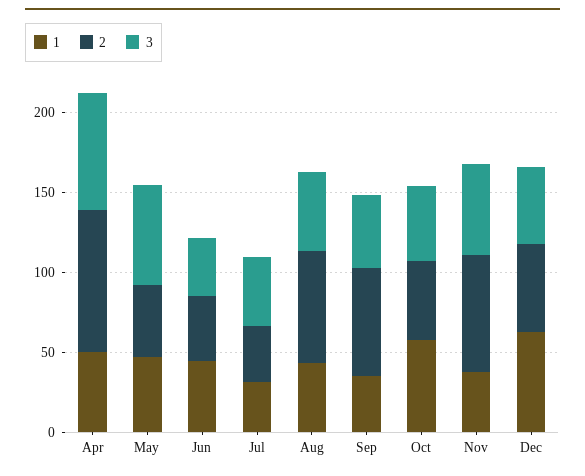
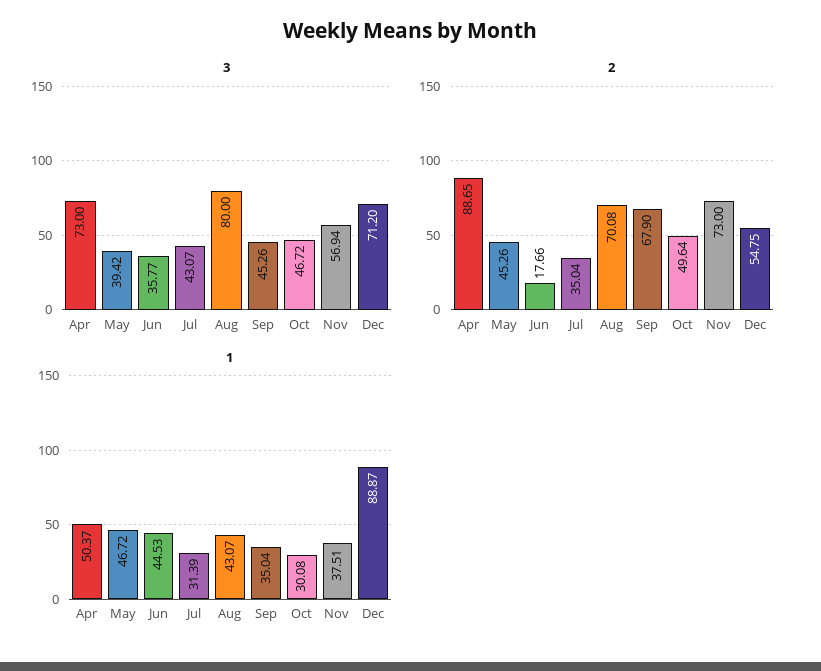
  {
    "1": {
      "Apr": 50.37,
      "May": 46.72,
      "Jun": 44.53,
      "Jul": 31.39,
      "Aug": 43.07,
      "Sep": 35.04,
-     "Oct": 60,
+     "Oct": 30.08,
      "Nov": 37.51,
-     "Dec": 60
+     "Dec": 88.87
    },
    "2": {
      "Apr": 88.65,
      "May": 45.26,
-     "Jun": 40,
+     "Jun": 17.66,
      "Jul": 35.04,
      "Aug": 70.08,
      "Sep": 67.9,
      "Oct": 49.64,
      "Nov": 73,
      "Dec": 54.75
    },
    "3": {
      "Apr": 73,
-     "May": 60,
+     "May": 39.42,
      "Jun": 35.77,
      "Jul": 43.07,
-     "Aug": 50,
+     "Aug": 80,
      "Sep": 45.26,
      "Oct": 46.72,
      "Nov": 56.94,
-     "Dec": 50
+     "Dec": 71.2
    }
  }

